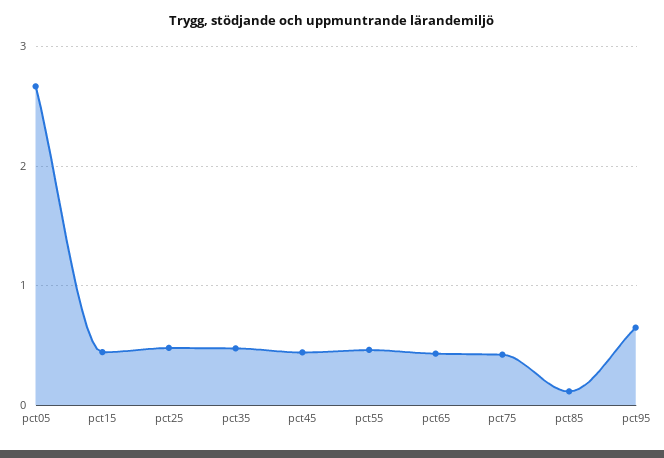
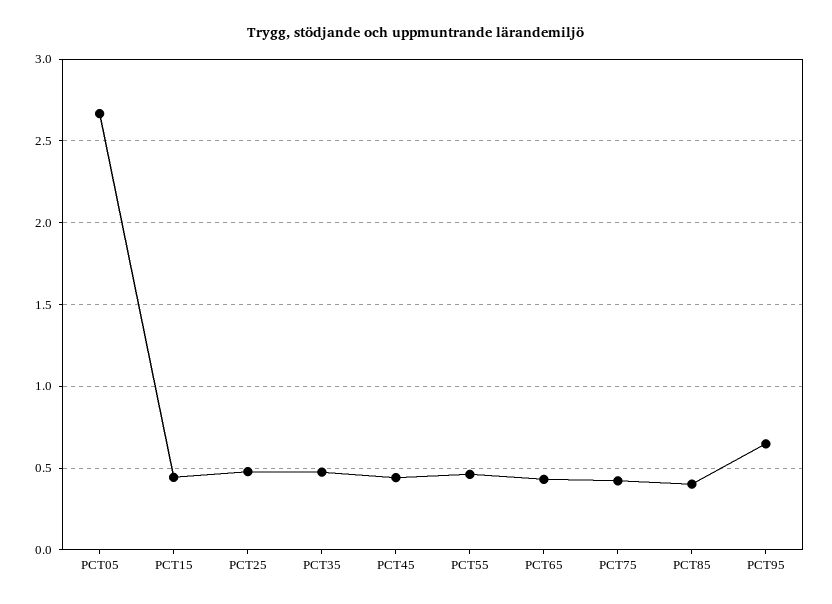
  {
    "pct05": 2.65,
    "pct15": 0.45,
    "pct25": 0.5,
    "pct35": 0.5,
    "pct45": 0.45,
    "pct55": 0.45,
    "pct65": 0.45,
    "pct75": 0.4,
-   "pct85": 0.1,
+   "pct85": 0.4,
    "pct95": 0.65
  }

